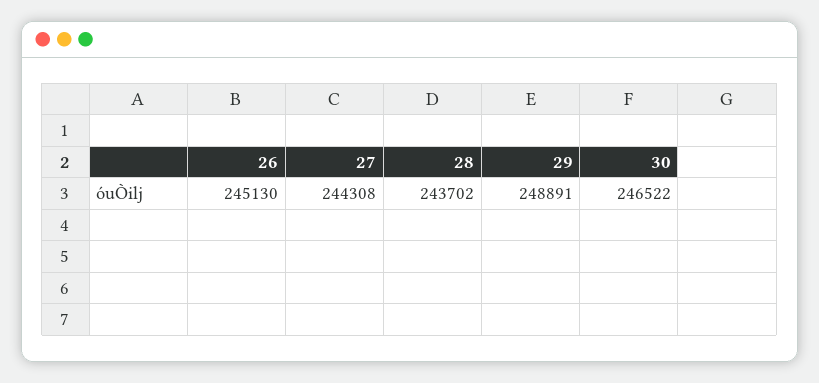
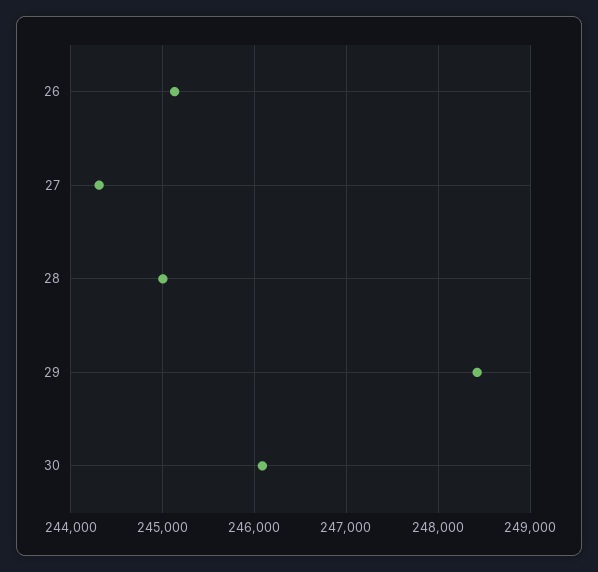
  {
    "26": 245130,
    "27": 244308,
-   "28": 243702,
+   "28": 245000,
-   "29": 248891,
+   "29": 248400,
-   "30": 246522
+   "30": 246100
  }

